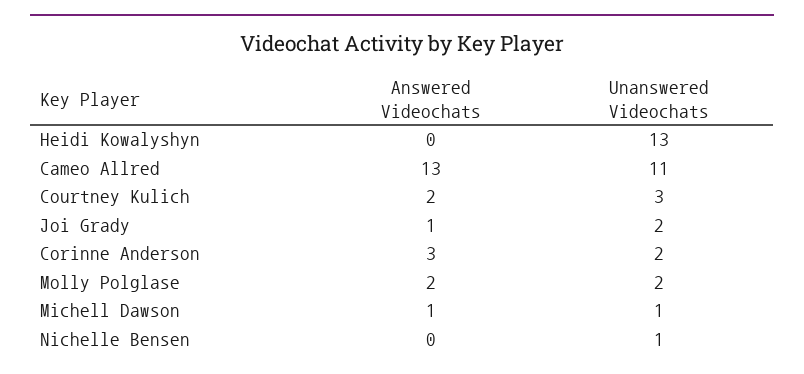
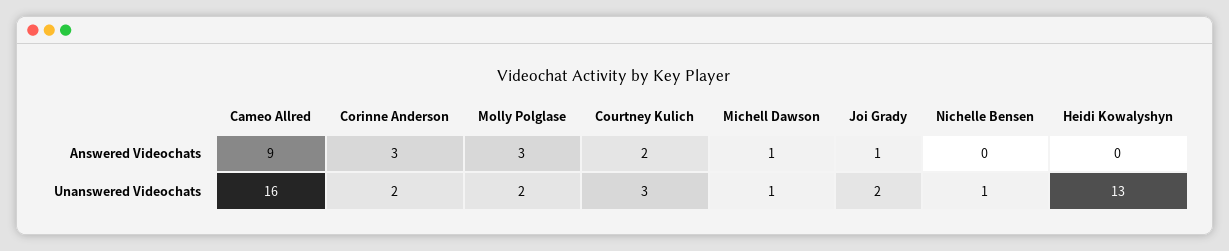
  {
    "Answered Videochats": {
      "Heidi Kowalyshyn": 0,
-     "Cameo Allred": 13,
+     "Cameo Allred": 9,
      "Courtney Kulich": 2,
      "Joi Grady": 1,
      "Corinne Anderson": 3,
-     "Molly Polglase": 2,
+     "Molly Polglase": 3,
      "Michell Dawson": 1,
      "Nichelle Bensen": 0
    },
    "Unanswered Videochats": {
      "Heidi Kowalyshyn": 13,
-     "Cameo Allred": 11,
+     "Cameo Allred": 16,
      "Courtney Kulich": 3,
      "Joi Grady": 2,
      "Corinne Anderson": 2,
      "Molly Polglase": 2,
      "Michell Dawson": 1,
      "Nichelle Bensen": 1
    }
  }

